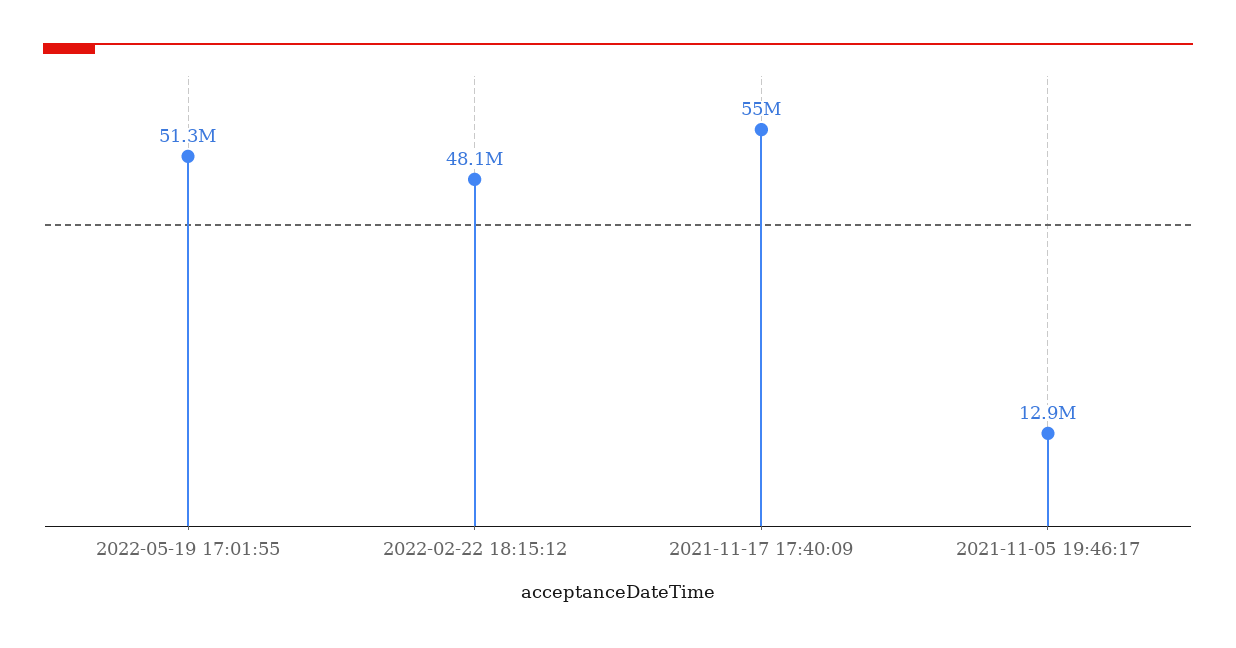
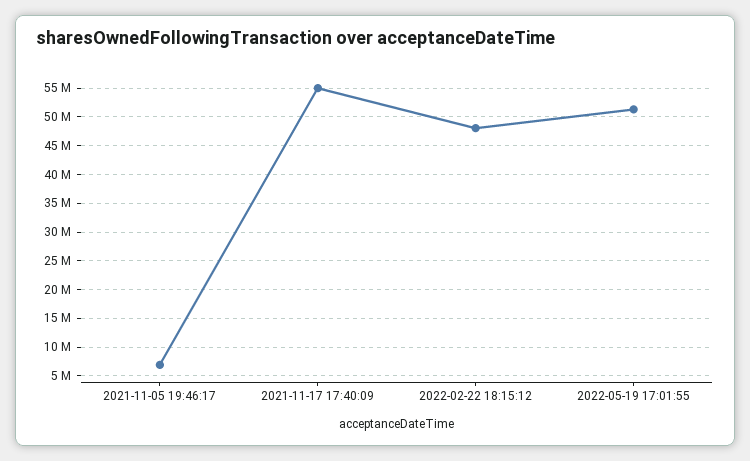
  {
    "2022-05-19 17:01:55": 51300000,
    "2022-02-22 18:15:12": 48100000,
    "2021-11-17 17:40:09": 55000000,
-   "2021-11-05 19:46:17": 12900000
+   "2021-11-05 19:46:17": 7500000
  }

